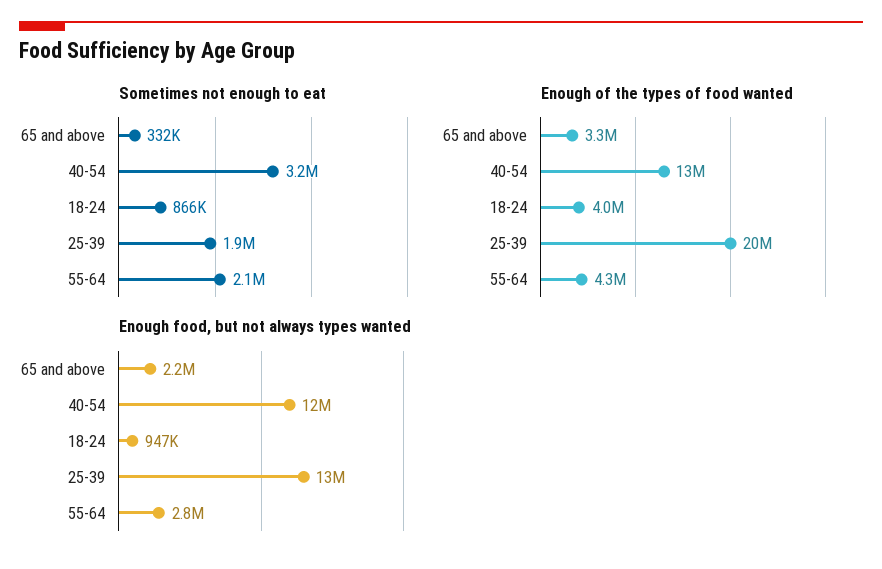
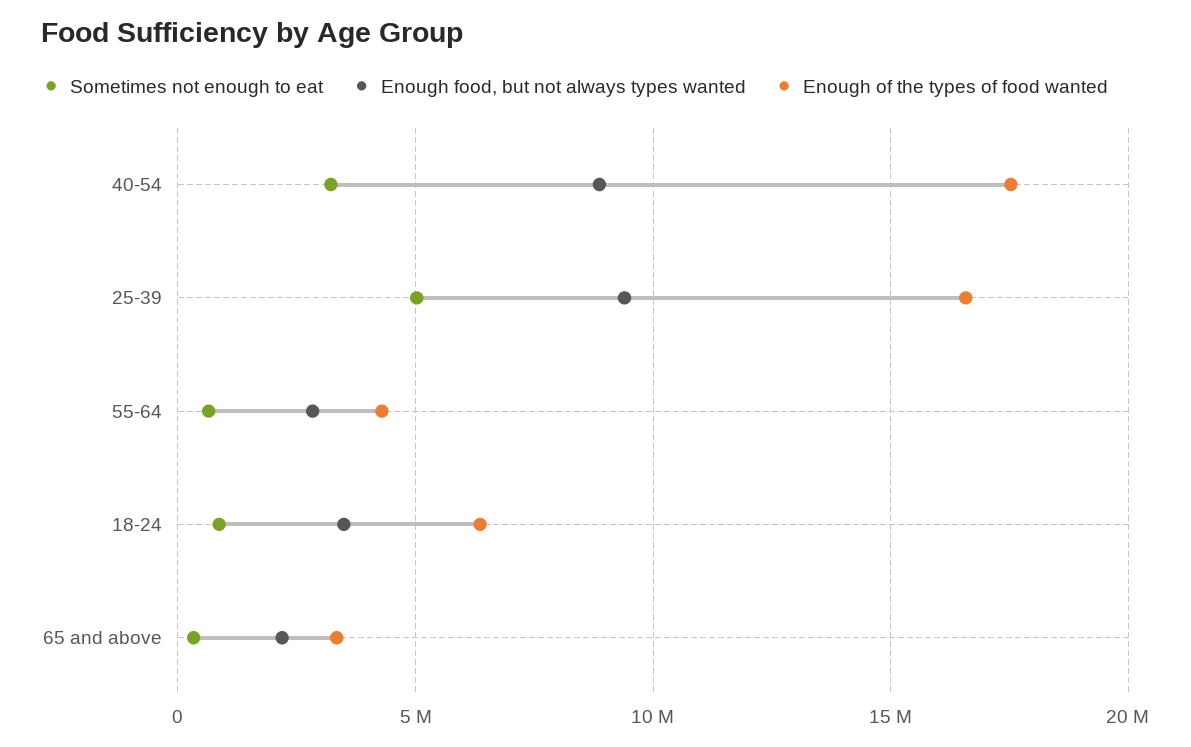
  {
    "Sometimes not enough to eat": {
      "65 and above": 332000,
      "40-54": 3200000,
      "18-24": 866000,
-     "25-39": 1900000,
+     "25-39": 5000000,
-     "55-64": 2100000
+     "55-64": 500000
    },
    "Enough of the types of food wanted": {
      "65 and above": 3300000,
-     "40-54": 13000000,
+     "40-54": 17500000,
-     "18-24": 4000000,
+     "18-24": 6500000,
-     "25-39": 20000000,
+     "25-39": 16500000,
      "55-64": 4300000
    },
    "Enough food, but not always types wanted": {
      "65 and above": 2200000,
-     "40-54": 12000000,
+     "40-54": 9000000,
-     "18-24": 947000,
+     "18-24": 3500000,
-     "25-39": 13000000,
+     "25-39": 9500000,
      "55-64": 2800000
    }
  }

